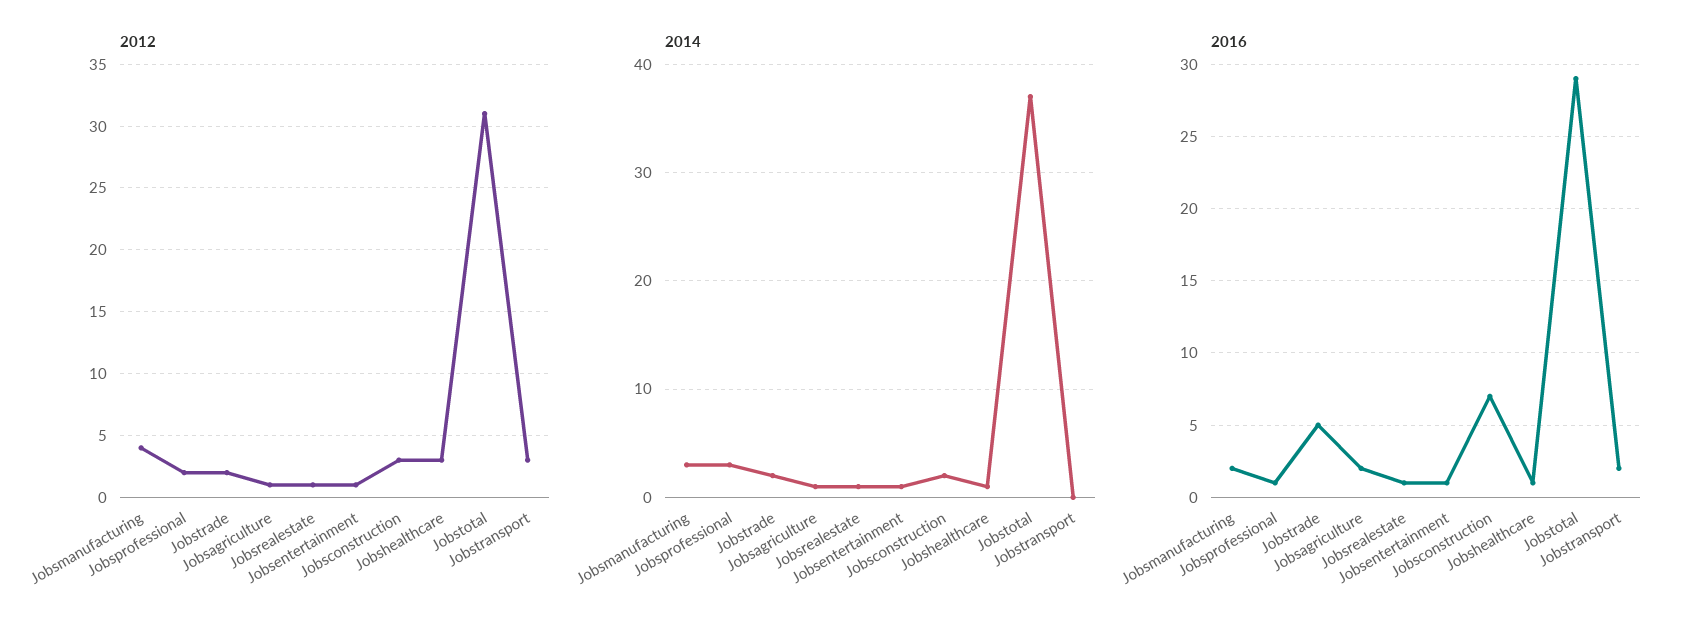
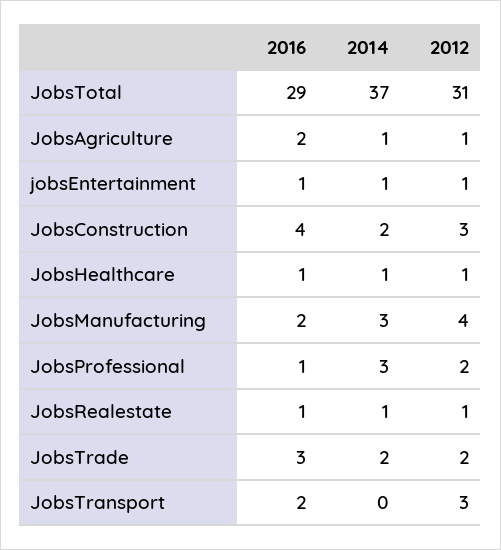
  {
    "2012": {
      "Jobsmanufacturing": 4,
      "Jobsprofessional": 2,
      "Jobstrade": 2,
      "Jobsagriculture": 1,
      "Jobsrealestate": 1,
      "Jobsentertainment": 1,
      "Jobsconstruction": 3,
-     "Jobshealthcare": 3,
+     "Jobshealthcare": 1,
      "Jobstotal": 31,
      "Jobstransport": 3
    },
    "2014": {
      "Jobsmanufacturing": 3,
      "Jobsprofessional": 3,
      "Jobstrade": 2,
      "Jobsagriculture": 1,
      "Jobsrealestate": 1,
      "Jobsentertainment": 1,
      "Jobsconstruction": 2,
      "Jobshealthcare": 1,
      "Jobstotal": 37,
      "Jobstransport": 0
    },
    "2016": {
      "Jobsmanufacturing": 2,
      "Jobsprofessional": 1,
-     "Jobstrade": 5,
+     "Jobstrade": 3,
      "Jobsagriculture": 2,
      "Jobsrealestate": 1,
      "Jobsentertainment": 1,
-     "Jobsconstruction": 7,
+     "Jobsconstruction": 4,
      "Jobshealthcare": 1,
      "Jobstotal": 29,
      "Jobstransport": 2
    }
  }

